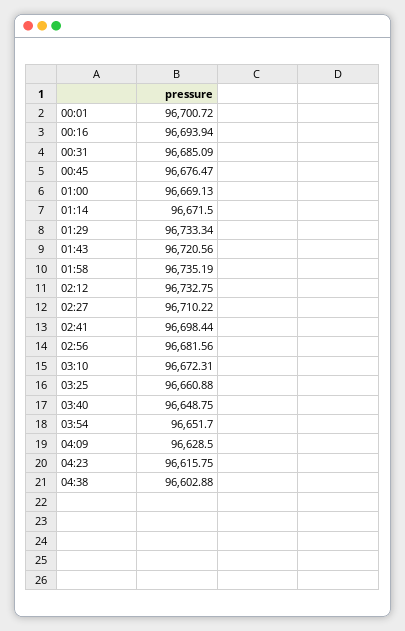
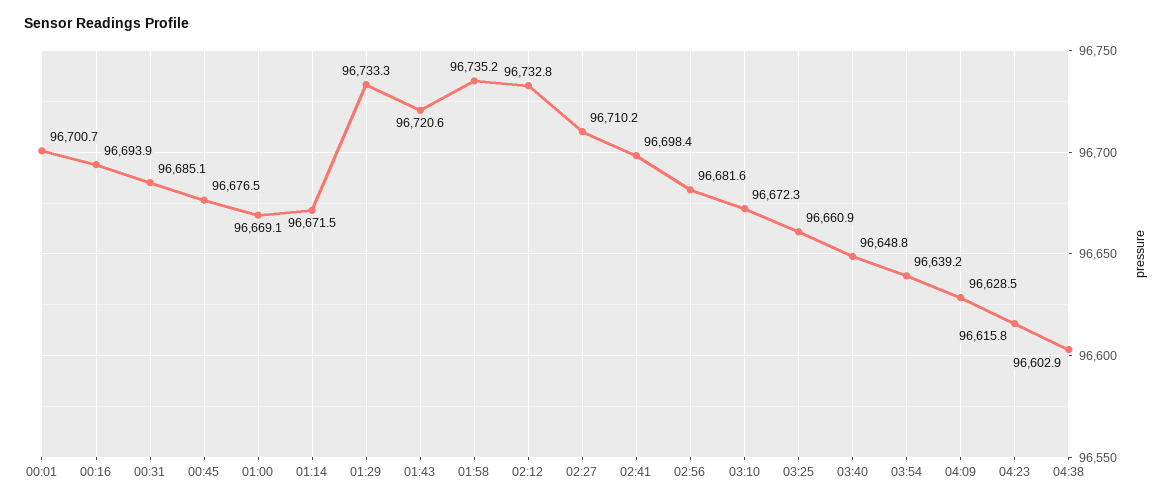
  {
    "00:01": 96700.72,
    "00:16": 96693.94,
    "00:31": 96685.09,
    "00:45": 96676.47,
    "01:00": 96669.13,
    "01:14": 96671.5,
    "01:29": 96733.34,
    "01:43": 96720.56,
    "01:58": 96735.19,
    "02:12": 96732.75,
    "02:27": 96710.22,
    "02:41": 96698.44,
    "02:56": 96681.56,
    "03:10": 96672.31,
    "03:25": 96660.88,
    "03:40": 96648.75,
-   "03:54": 96651.7,
+   "03:54": 96639.2,
    "04:09": 96628.5,
    "04:23": 96615.75,
    "04:38": 96602.88
  }

